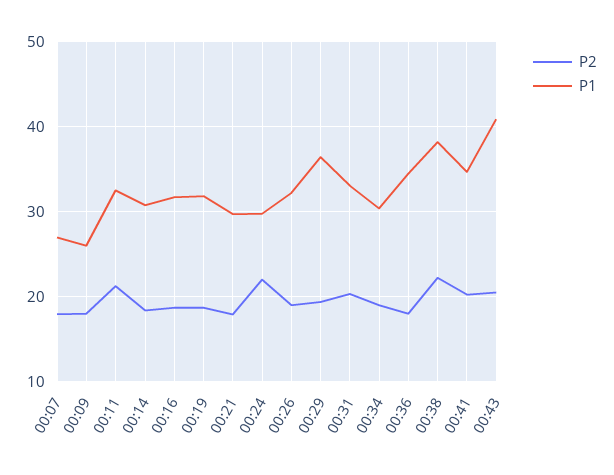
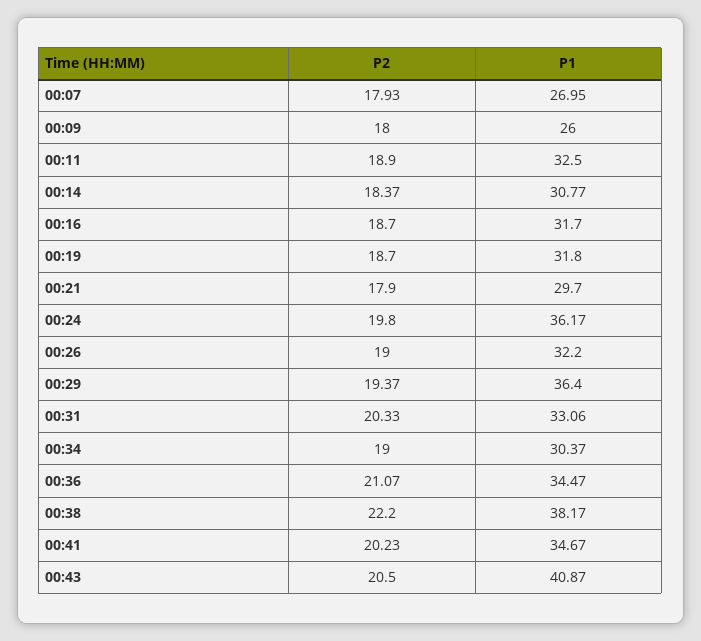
  {
    "P2": {
      "00:07": 17.93,
      "00:09": 18,
-     "00:11": 21,
+     "00:11": 18.9,
      "00:14": 18.37,
      "00:16": 18.7,
      "00:19": 18.7,
      "00:21": 17.9,
-     "00:24": 22,
+     "00:24": 19.8,
      "00:26": 19,
      "00:29": 19.37,
      "00:31": 20.33,
      "00:34": 19,
-     "00:36": 18,
+     "00:36": 21.07,
      "00:38": 22.2,
      "00:41": 20.23,
      "00:43": 20.5
    },
    "P1": {
      "00:07": 26.95,
      "00:09": 26,
      "00:11": 32.5,
      "00:14": 30.77,
      "00:16": 31.7,
      "00:19": 31.8,
      "00:21": 29.7,
-     "00:24": 30,
+     "00:24": 36.17,
      "00:26": 32.2,
      "00:29": 36.4,
      "00:31": 33.06,
      "00:34": 30.37,
      "00:36": 34.47,
      "00:38": 38.17,
      "00:41": 34.67,
      "00:43": 40.87
    }
  }

